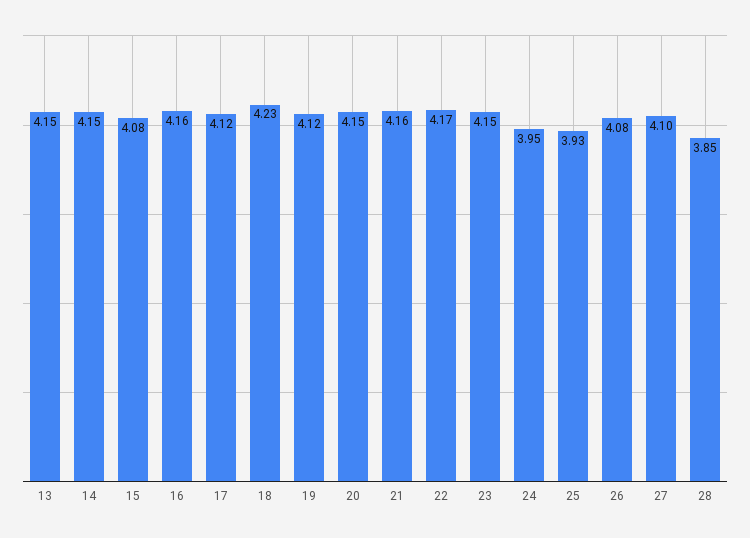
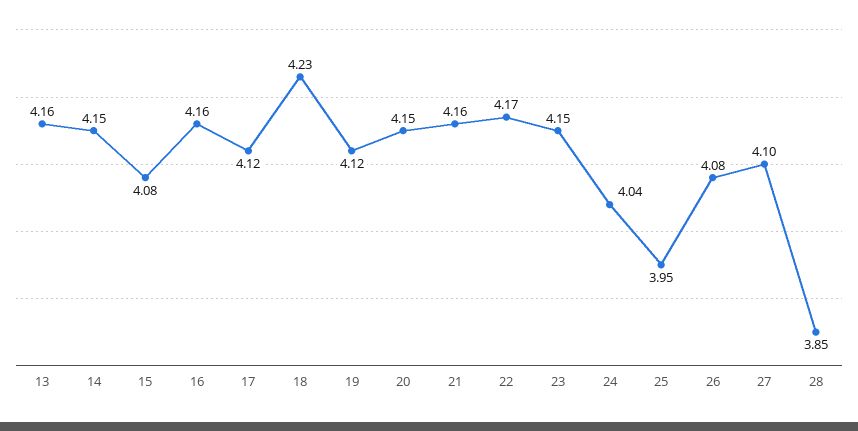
  {
-   "13": 4.15,
+   "13": 4.16,
    "14": 4.15,
    "15": 4.08,
    "16": 4.16,
    "17": 4.12,
    "18": 4.23,
    "19": 4.12,
    "20": 4.15,
    "21": 4.16,
    "22": 4.17,
    "23": 4.15,
-   "24": 3.95,
+   "24": 4.04,
-   "25": 3.93,
+   "25": 3.95,
    "26": 4.08,
    "27": 4.1,
    "28": 3.85
  }

